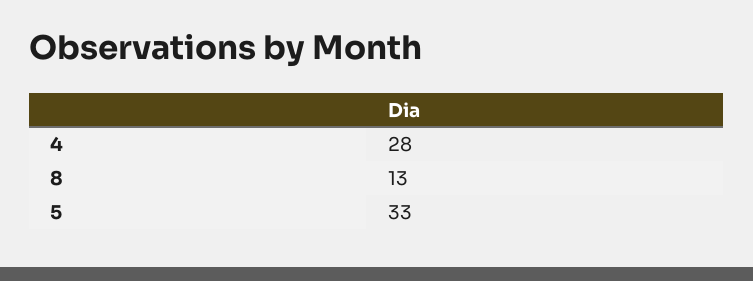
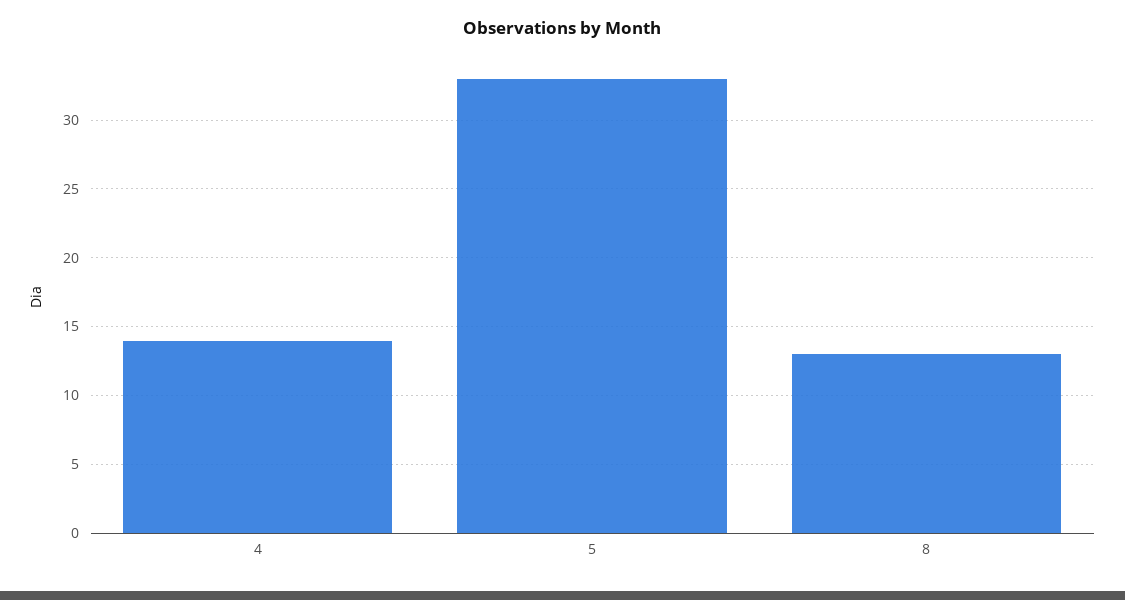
  {
-   "4": 28,
+   "4": 14,
    "8": 13,
    "5": 33
  }

